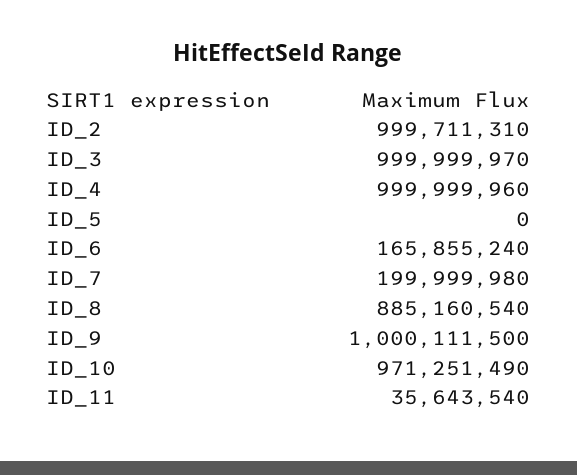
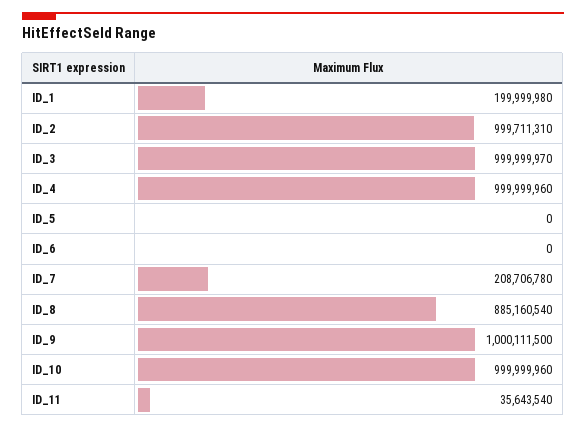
  {
    "ID_2": 999711310,
    "ID_3": 999999970,
    "ID_4": 999999960,
    "ID_5": 0,
-   "ID_6": 165855240,
+   "ID_6": 0,
-   "ID_7": 199999980,
+   "ID_7": 208706780,
    "ID_8": 885160540,
    "ID_9": 1000111500,
-   "ID_10": 971251490,
+   "ID_10": 999999960,
-   "ID_11": 35643540
+   "ID_11": 35643540,
+   "ID_1": 199999980
  }

